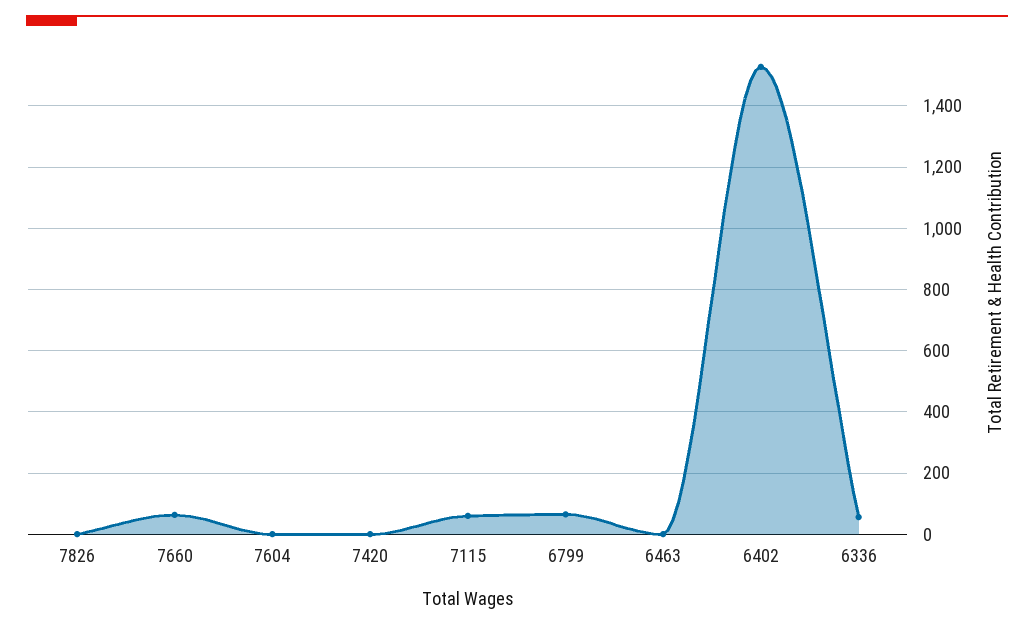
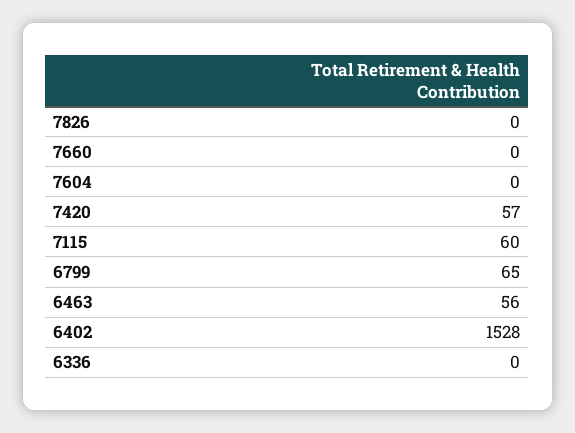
  {
    "7826": 0,
-   "7660": 60,
+   "7660": 0,
    "7604": 0,
-   "7420": 0,
+   "7420": 57,
    "7115": 60,
    "6799": 65,
-   "6463": 0,
+   "6463": 56,
    "6402": 1528,
-   "6336": 60
+   "6336": 0
  }

